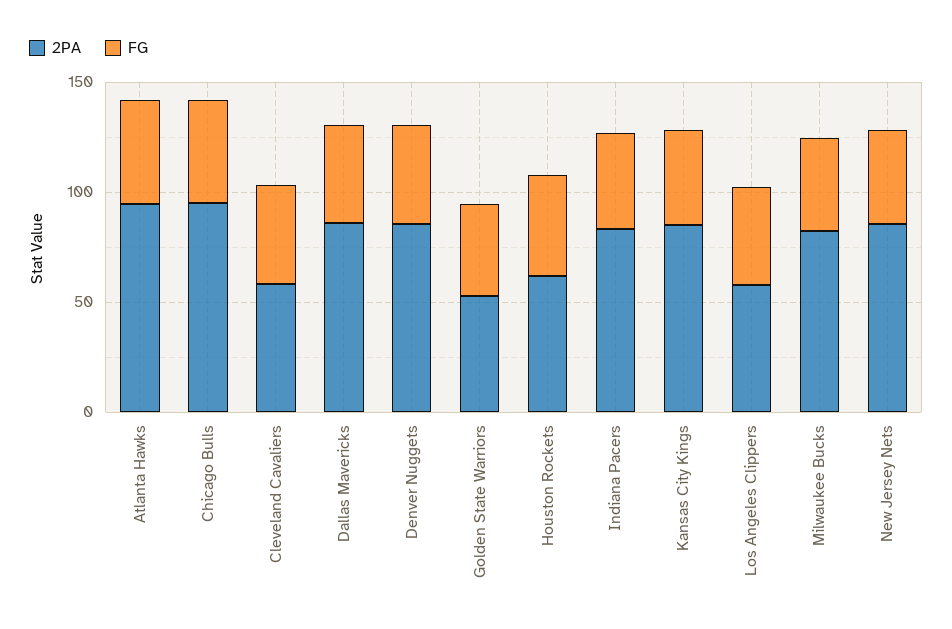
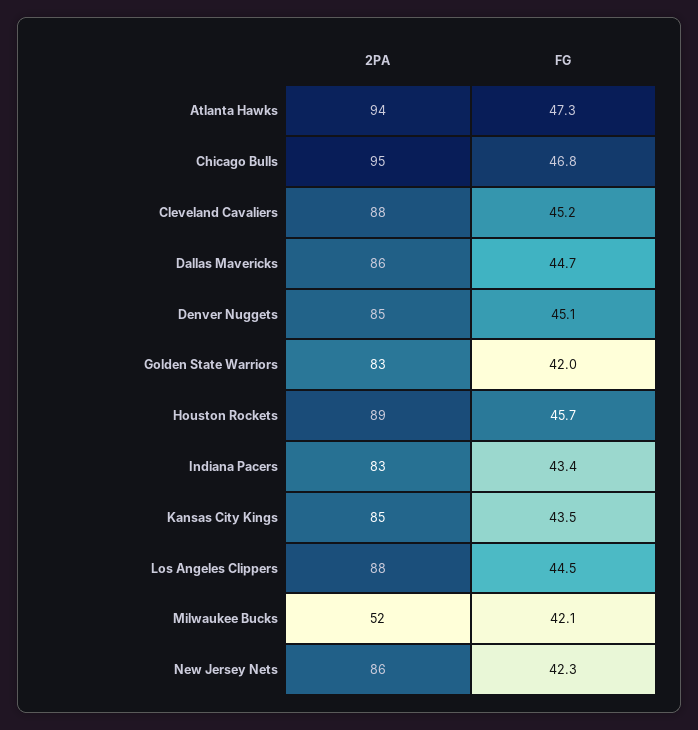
  {
    "2PA": {
      "Atlanta Hawks": 94,
      "Chicago Bulls": 95,
-     "Cleveland Cavaliers": 60,
+     "Cleveland Cavaliers": 88,
      "Dallas Mavericks": 86,
      "Denver Nuggets": 85,
-     "Golden State Warriors": 50,
+     "Golden State Warriors": 83,
-     "Houston Rockets": 60,
+     "Houston Rockets": 89,
      "Indiana Pacers": 83,
      "Kansas City Kings": 85,
-     "Los Angeles Clippers": 60,
+     "Los Angeles Clippers": 88,
-     "Milwaukee Bucks": 80,
+     "Milwaukee Bucks": 52,
      "New Jersey Nets": 86
    },
    "FG": {
      "Atlanta Hawks": 47.3,
      "Chicago Bulls": 46.8,
      "Cleveland Cavaliers": 45.2,
      "Dallas Mavericks": 44.7,
      "Denver Nuggets": 45.1,
      "Golden State Warriors": 42,
      "Houston Rockets": 45.7,
      "Indiana Pacers": 43.4,
      "Kansas City Kings": 43.5,
      "Los Angeles Clippers": 44.5,
      "Milwaukee Bucks": 42.1,
      "New Jersey Nets": 42.3
    }
  }

